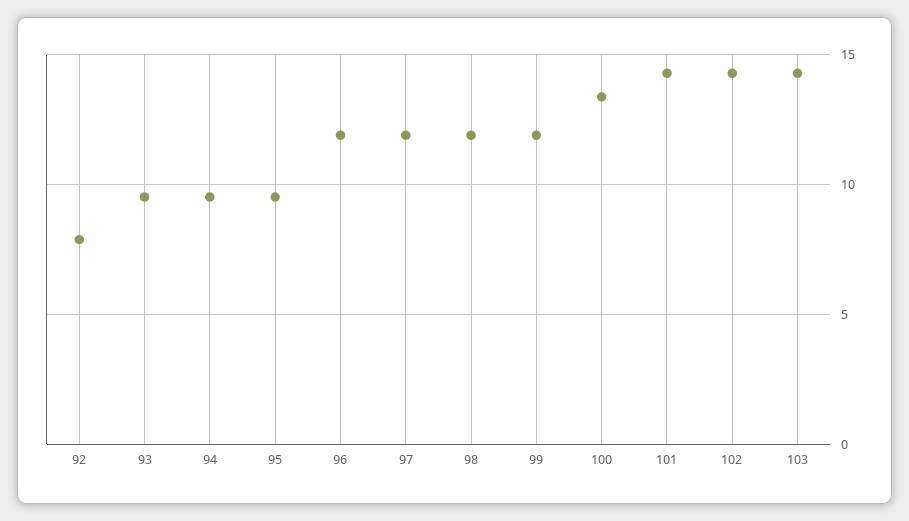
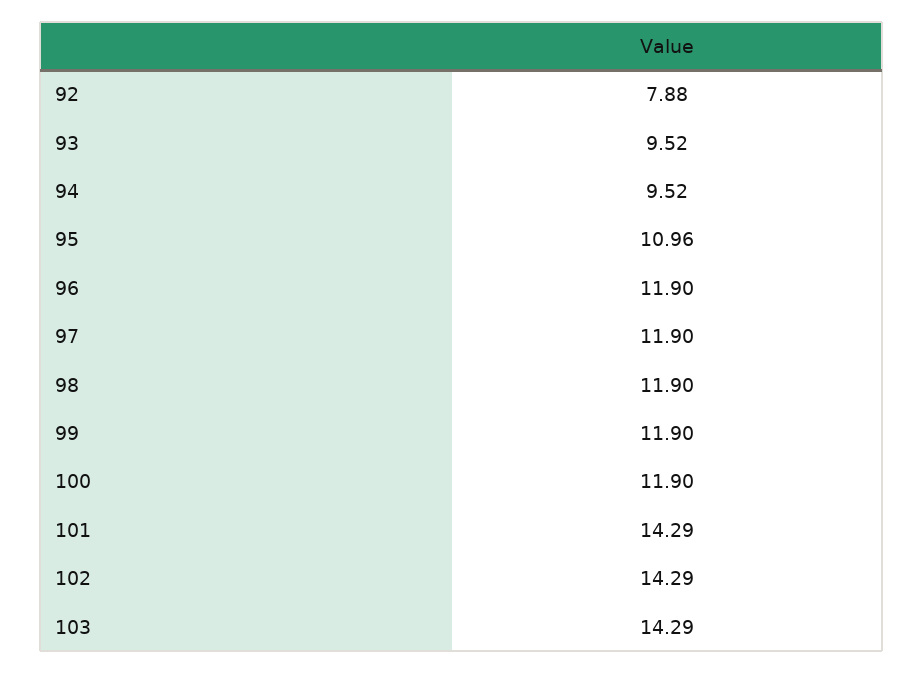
  {
    "92": 7.88,
    "93": 9.52,
    "94": 9.52,
-   "95": 9.5,
+   "95": 10.96,
    "96": 11.9,
    "97": 11.9,
    "98": 11.9,
    "99": 11.9,
-   "100": 13.5,
+   "100": 11.9,
    "101": 14.29,
    "102": 14.29,
    "103": 14.29
  }

